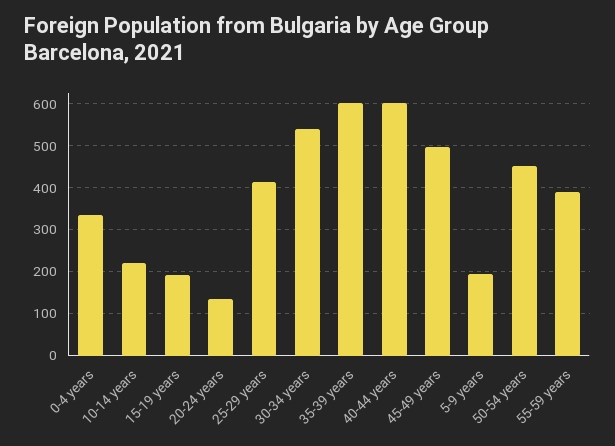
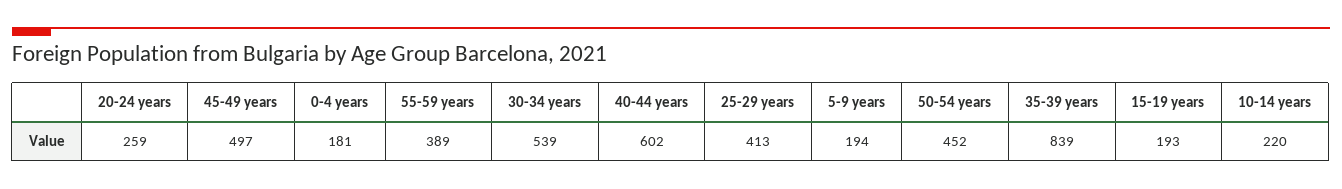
  {
-   "0-4 years": 340,
+   "0-4 years": 181,
    "10-14 years": 220,
    "15-19 years": 193,
-   "20-24 years": 140,
+   "20-24 years": 259,
    "25-29 years": 413,
    "30-34 years": 539,
-   "35-39 years": 600,
+   "35-39 years": 839,
    "40-44 years": 602,
    "45-49 years": 497,
    "5-9 years": 194,
    "50-54 years": 452,
    "55-59 years": 389
  }

